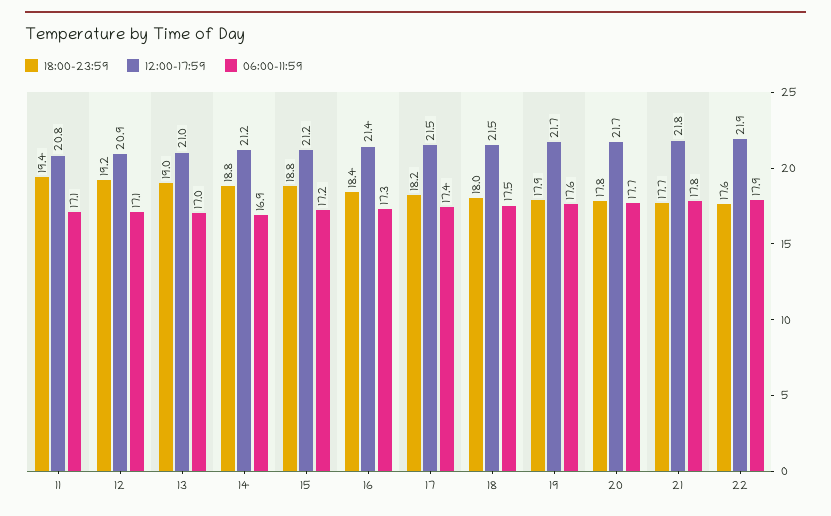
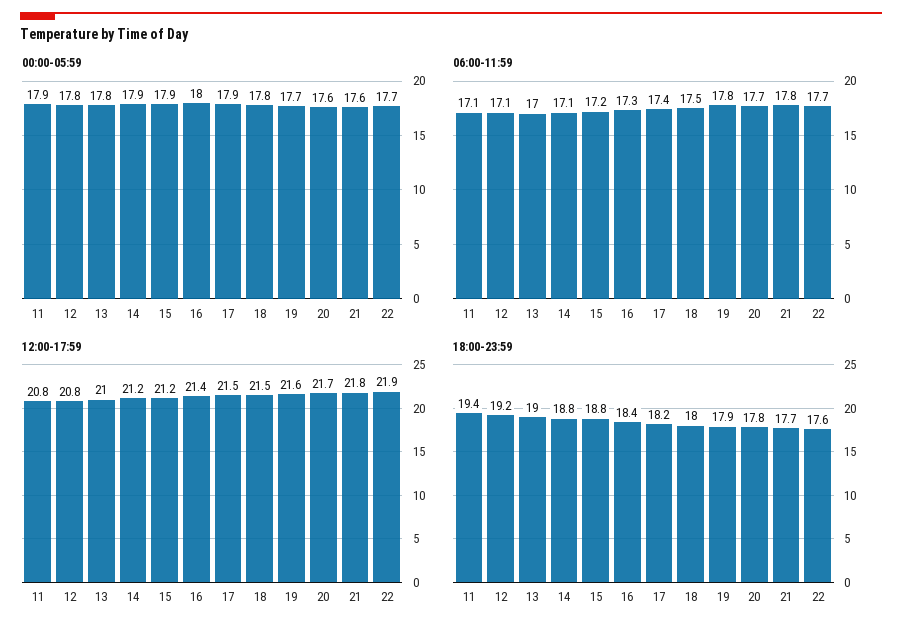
  {
    "18:00-23:59": {
      "11": 19.4,
      "12": 19.2,
      "13": 19,
      "14": 18.8,
      "15": 18.8,
      "16": 18.4,
      "17": 18.2,
      "18": 18,
      "19": 17.9,
      "20": 17.8,
      "21": 17.7,
      "22": 17.6
    },
    "12:00-17:59": {
      "11": 20.8,
-     "12": 20.9,
+     "12": 20.8,
      "13": 21,
      "14": 21.2,
      "15": 21.2,
      "16": 21.4,
      "17": 21.5,
      "18": 21.5,
-     "19": 21.7,
+     "19": 21.6,
      "20": 21.7,
      "21": 21.8,
      "22": 21.9
    },
    "06:00-11:59": {
      "11": 17.1,
      "12": 17.1,
      "13": 17,
-     "14": 16.9,
+     "14": 17.1,
      "15": 17.2,
      "16": 17.3,
      "17": 17.4,
      "18": 17.5,
-     "19": 17.6,
+     "19": 17.8,
      "20": 17.7,
      "21": 17.8,
-     "22": 17.9
+     "22": 17.7
-   }
+   },
+   "00:00-05:59": {
+     "11": 17.9,
+     "12": 17.8,
+     "13": 17.8,
+     "14": 17.9,
+     "15": 17.9,
+     "16": 18,
+     "17": 17.9,
+     "18": 17.8,
+     "19": 17.7,
+     "20": 17.6,
+     "21": 17.6,
+     "22": 17.7
+   }
  }

